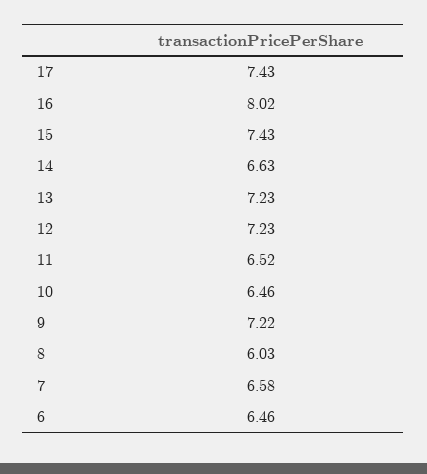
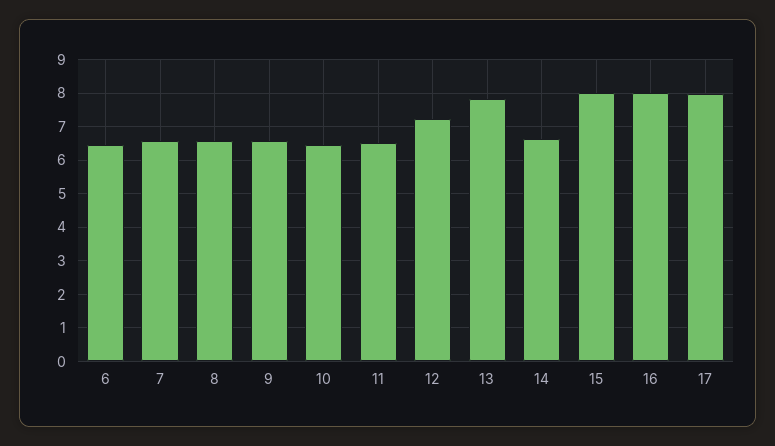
  {
-   "17": 7.43,
+   "17": 8,
    "16": 8.02,
-   "15": 7.43,
+   "15": 8,
    "14": 6.63,
-   "13": 7.23,
+   "13": 7.8,
    "12": 7.23,
    "11": 6.52,
    "10": 6.46,
-   "9": 7.22,
+   "9": 6.6,
-   "8": 6.03,
+   "8": 6.6,
    "7": 6.58,
    "6": 6.46
  }

